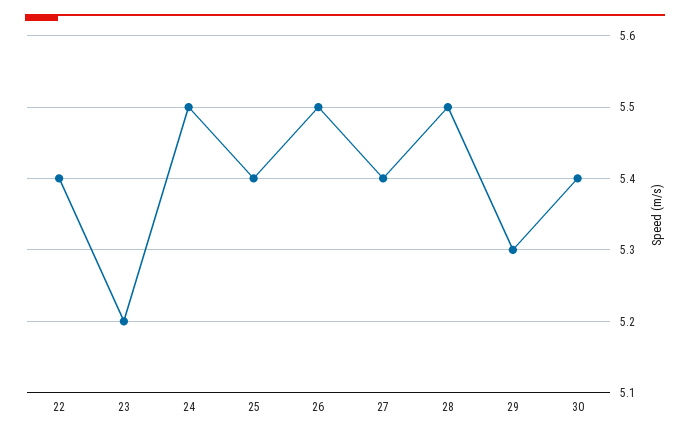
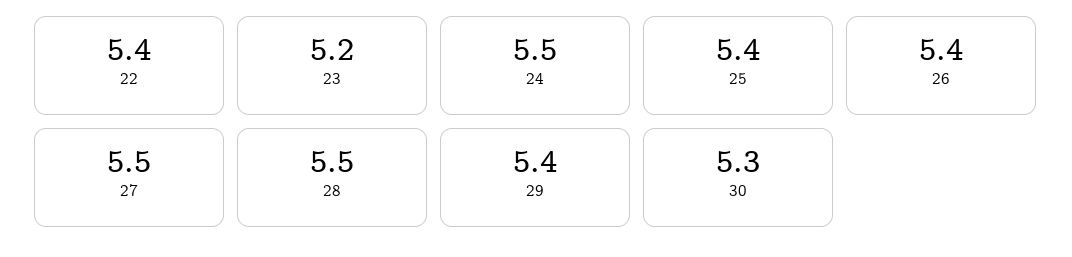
  {
    "22": 5.4,
    "23": 5.2,
    "24": 5.5,
    "25": 5.4,
-   "26": 5.5,
+   "26": 5.4,
-   "27": 5.4,
+   "27": 5.5,
    "28": 5.5,
-   "29": 5.3,
+   "29": 5.4,
-   "30": 5.4
+   "30": 5.3
  }

